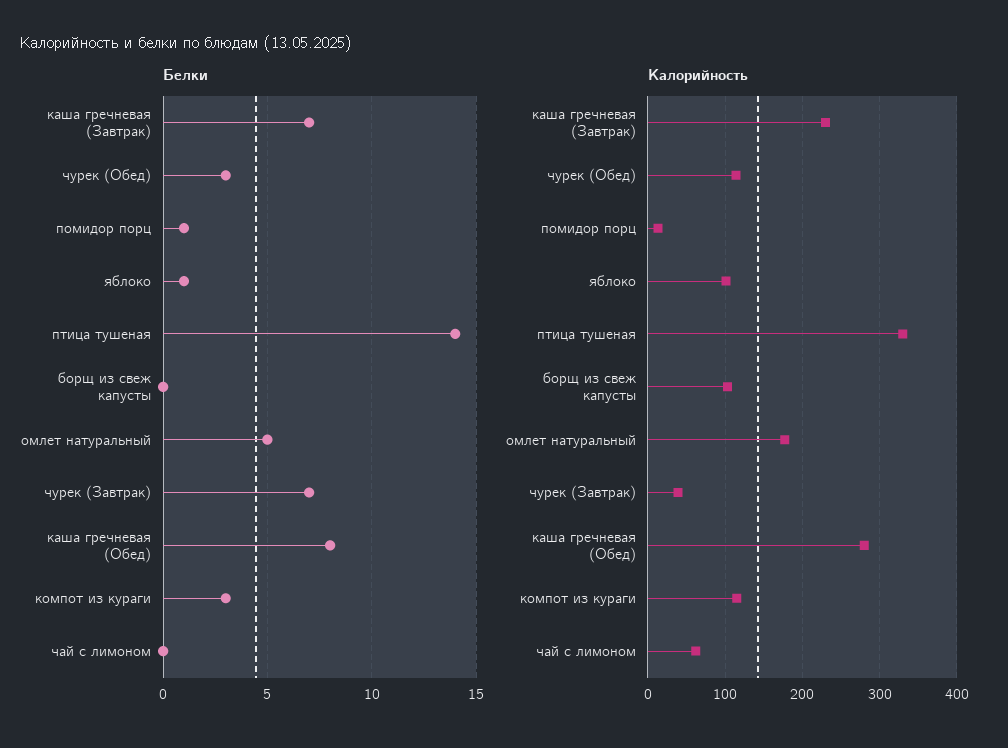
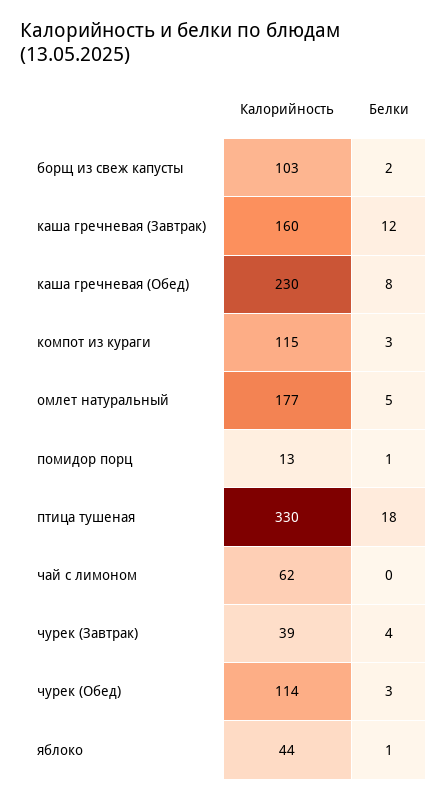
  {
    "Белки": {
-     "каша гречневая (Завтрак)": 7,
+     "каша гречневая (Завтрак)": 12,
      "чурек (Обед)": 3,
      "помидор порц": 1,
      "яблоко": 1,
-     "птица тушеная": 14,
+     "птица тушеная": 18,
-     "борщ из свеж капусты": 0,
+     "борщ из свеж капусты": 2,
      "омлет натуральный": 5,
-     "чурек (Завтрак)": 7,
+     "чурек (Завтрак)": 4,
      "каша гречневая (Обед)": 8,
      "компот из кураги": 3,
      "чай с лимоном": 0
    },
    "Калорийность": {
-     "каша гречневая (Завтрак)": 230,
+     "каша гречневая (Завтрак)": 160,
      "чурек (Обед)": 114,
      "помидор порц": 13,
-     "яблоко": 100,
+     "яблоко": 44,
      "птица тушеная": 330,
      "борщ из свеж капусты": 103,
      "омлет натуральный": 177,
      "чурек (Завтрак)": 39,
-     "каша гречневая (Обед)": 280,
+     "каша гречневая (Обед)": 230,
      "компот из кураги": 115,
      "чай с лимоном": 62
    }
  }

